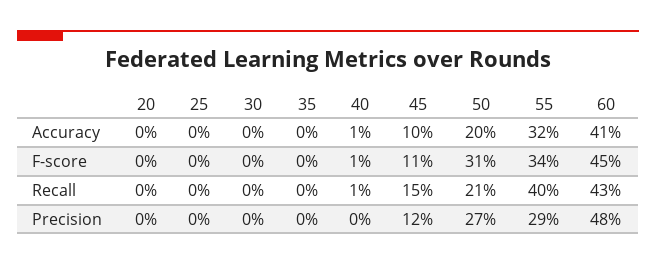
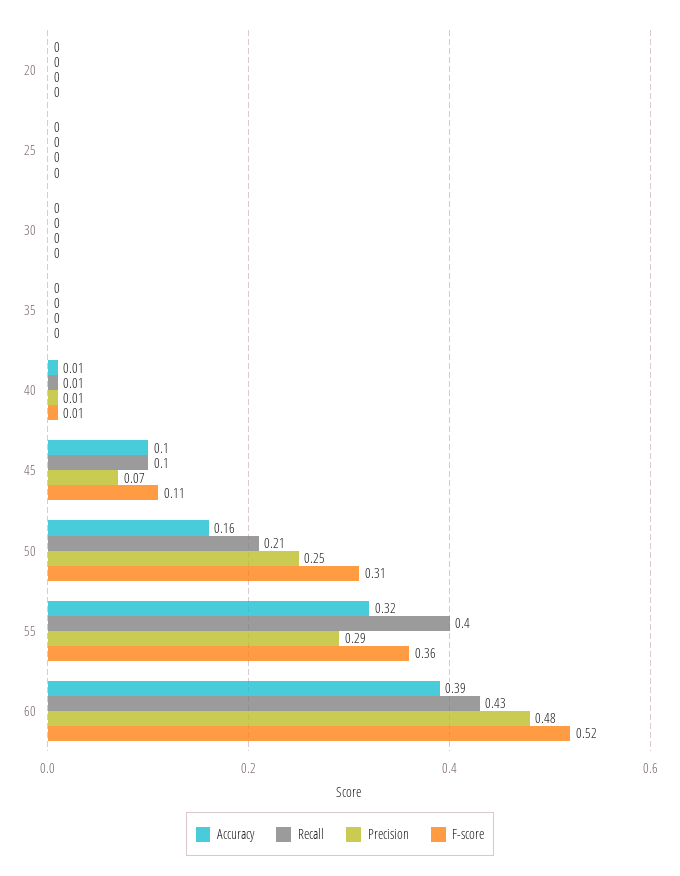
  {
    "Accuracy": {
      "20": 0,
      "25": 0,
      "30": 0,
      "35": 0,
      "40": 0.01,
      "45": 0.1,
-     "50": 0.2,
+     "50": 0.16,
      "55": 0.32,
-     "60": 0.41
+     "60": 0.39
    },
    "F-score": {
      "20": 0,
      "25": 0,
      "30": 0,
      "35": 0,
      "40": 0.01,
      "45": 0.11,
      "50": 0.31,
-     "55": 0.34,
+     "55": 0.36,
-     "60": 0.45
+     "60": 0.52
    },
    "Recall": {
      "20": 0,
      "25": 0,
      "30": 0,
      "35": 0,
      "40": 0.01,
-     "45": 0.15,
+     "45": 0.1,
      "50": 0.21,
      "55": 0.4,
      "60": 0.43
    },
    "Precision": {
      "20": 0,
      "25": 0,
      "30": 0,
      "35": 0,
-     "40": 0,
+     "40": 0.01,
-     "45": 0.12,
+     "45": 0.07,
-     "50": 0.27,
+     "50": 0.25,
      "55": 0.29,
      "60": 0.48
    }
  }

